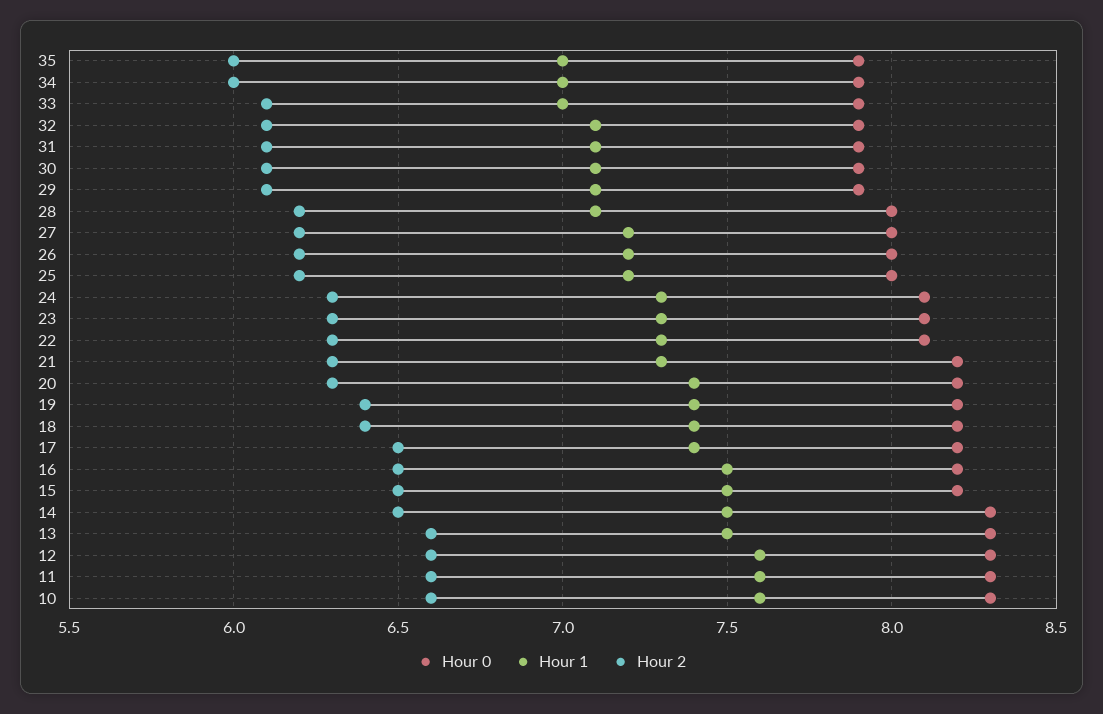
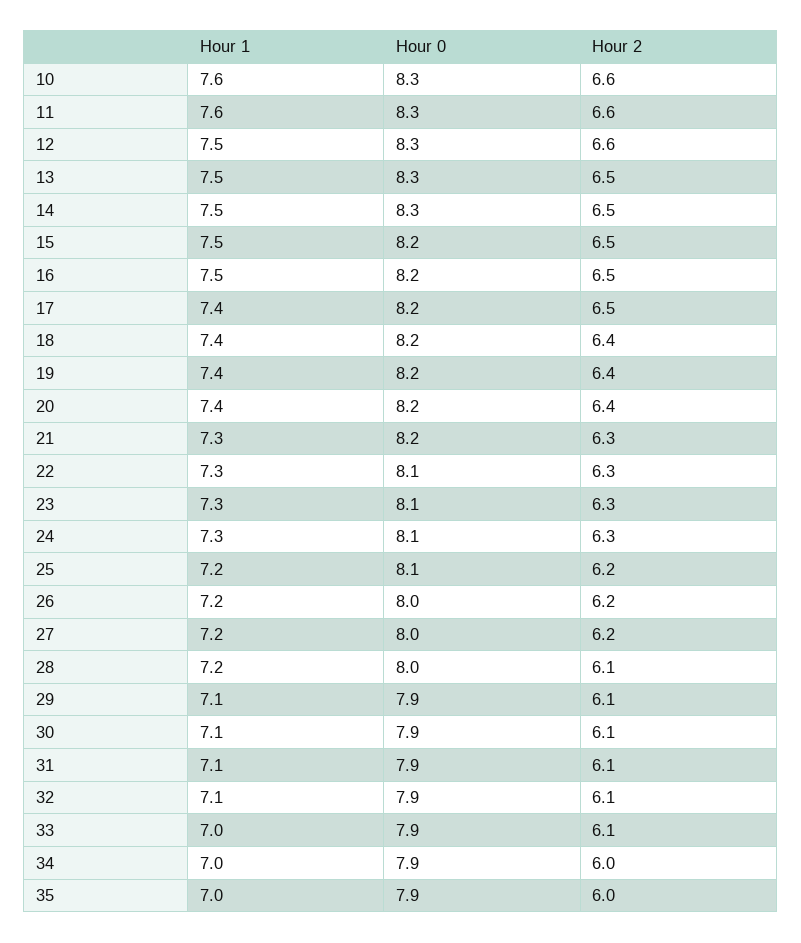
  {
    "Hour 0": {
      "35": 7.9,
      "34": 7.9,
      "33": 7.9,
      "32": 7.9,
      "31": 7.9,
      "30": 7.9,
      "29": 7.9,
      "28": 8,
      "27": 8,
      "26": 8,
-     "25": 8,
+     "25": 8.1,
      "24": 8.1,
      "23": 8.1,
      "22": 8.1,
      "21": 8.2,
      "20": 8.2,
      "19": 8.2,
      "18": 8.2,
      "17": 8.2,
      "16": 8.2,
      "15": 8.2,
      "14": 8.3,
      "13": 8.3,
      "12": 8.3,
      "11": 8.3,
      "10": 8.3
    },
    "Hour 1": {
      "35": 7,
      "34": 7,
      "33": 7,
      "32": 7.1,
      "31": 7.1,
      "30": 7.1,
      "29": 7.1,
-     "28": 7.1,
+     "28": 7.2,
      "27": 7.2,
      "26": 7.2,
      "25": 7.2,
      "24": 7.3,
      "23": 7.3,
      "22": 7.3,
      "21": 7.3,
      "20": 7.4,
      "19": 7.4,
      "18": 7.4,
      "17": 7.4,
      "16": 7.5,
      "15": 7.5,
      "14": 7.5,
      "13": 7.5,
-     "12": 7.6,
+     "12": 7.5,
      "11": 7.6,
      "10": 7.6
    },
    "Hour 2": {
      "35": 6,
      "34": 6,
      "33": 6.1,
      "32": 6.1,
      "31": 6.1,
      "30": 6.1,
      "29": 6.1,
-     "28": 6.2,
+     "28": 6.1,
      "27": 6.2,
      "26": 6.2,
      "25": 6.2,
      "24": 6.3,
      "23": 6.3,
      "22": 6.3,
      "21": 6.3,
-     "20": 6.3,
+     "20": 6.4,
      "19": 6.4,
      "18": 6.4,
      "17": 6.5,
      "16": 6.5,
      "15": 6.5,
      "14": 6.5,
-     "13": 6.6,
+     "13": 6.5,
      "12": 6.6,
      "11": 6.6,
      "10": 6.6
    }
  }

